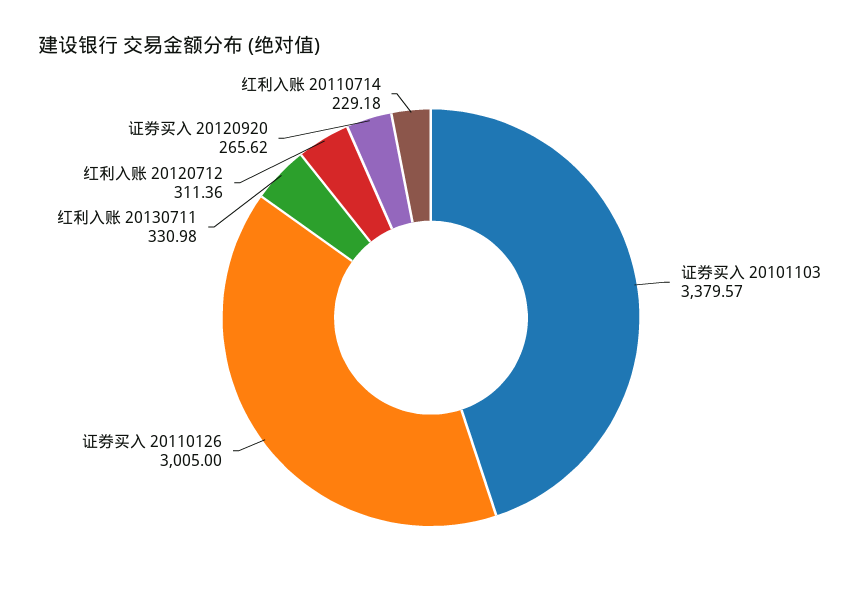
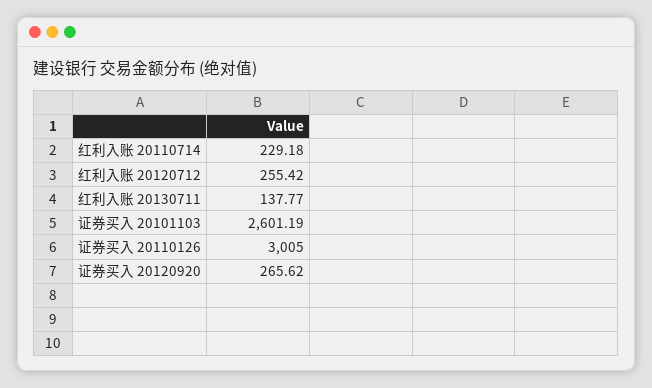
  {
-   "证券买入 20101103": 3379.57,
+   "证券买入 20101103": 2601.19,
    "证券买入 20110126": 3005,
-   "红利入账 20130711": 330.98,
+   "红利入账 20130711": 137.77,
-   "红利入账 20120712": 311.36,
+   "红利入账 20120712": 255.42,
    "证券买入 20120920": 265.62,
    "红利入账 20110714": 229.18
  }

